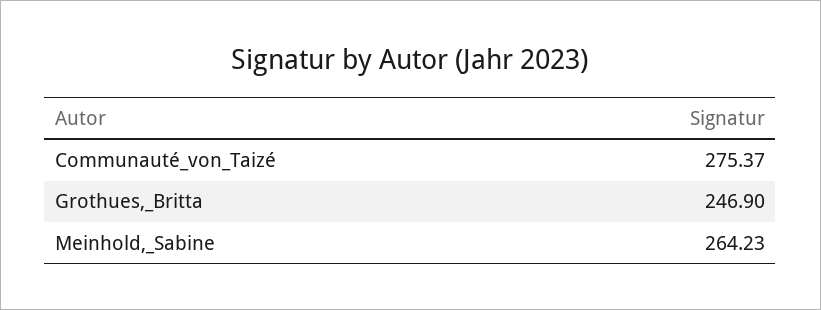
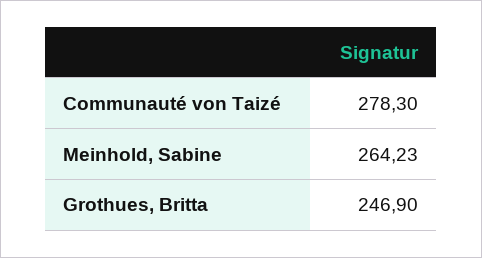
  {
-   "Communauté_von_Taizé": 275.37,
+   "Communauté_von_Taizé": 278.3,
    "Grothues,_Britta": 246.9,
    "Meinhold,_Sabine": 264.23
  }

